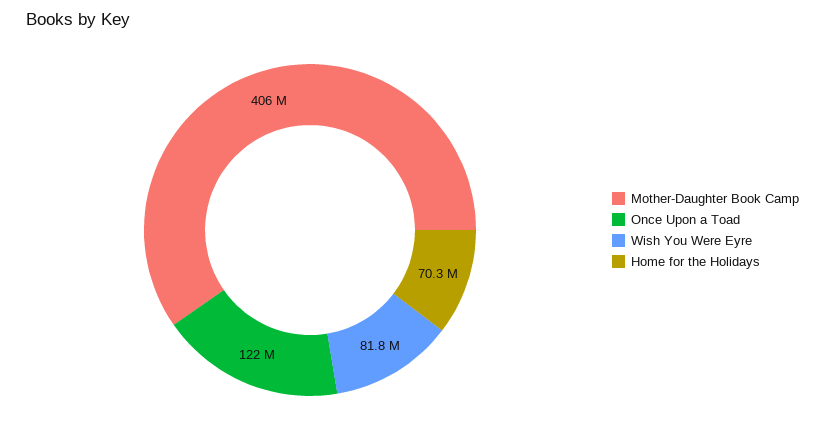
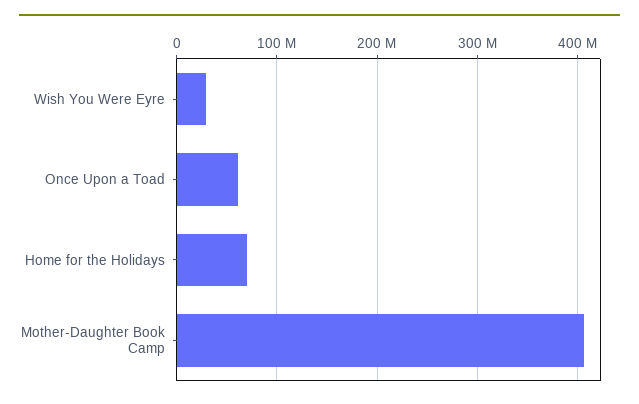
  {
    "Mother-Daughter Book Camp": 406000000,
-   "Once Upon a Toad": 122000000,
+   "Once Upon a Toad": 60000000,
-   "Wish You Were Eyre": 81800000,
+   "Wish You Were Eyre": 30000000,
    "Home for the Holidays": 70300000
  }

